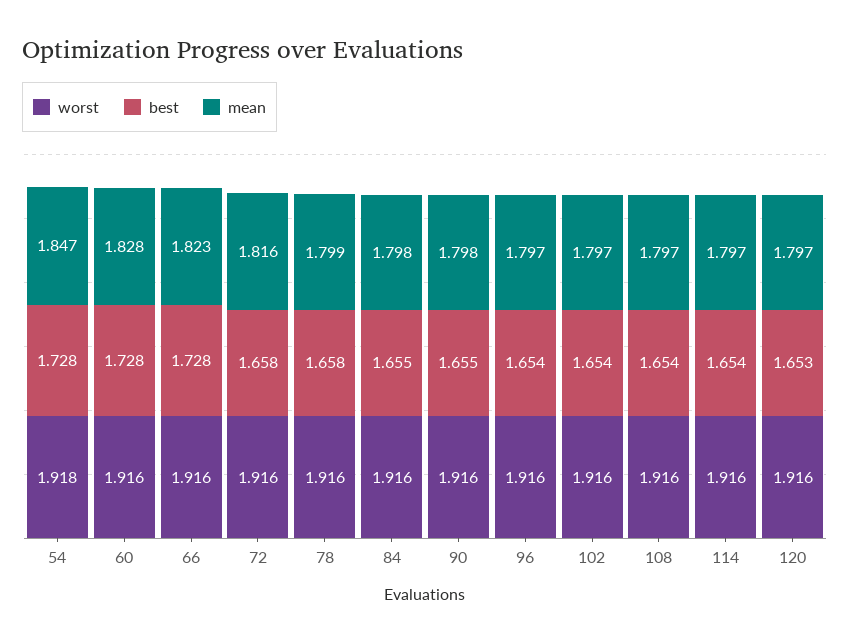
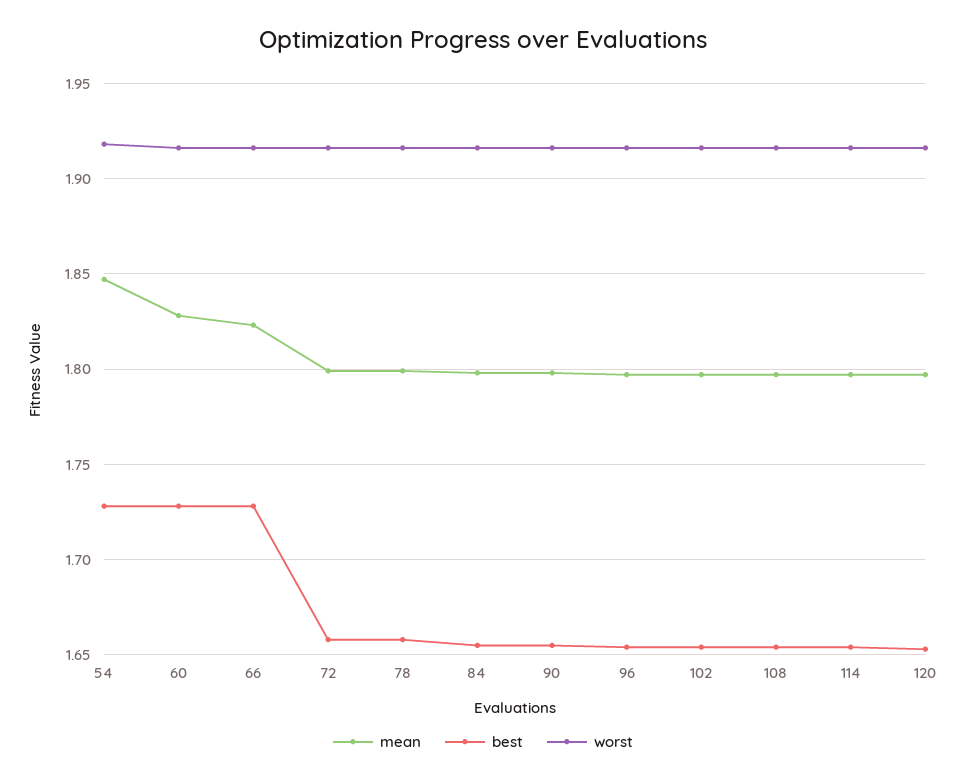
  {
    "worst": {
      "54": 1.918,
      "60": 1.916,
      "66": 1.916,
      "72": 1.916,
      "78": 1.916,
      "84": 1.916,
      "90": 1.916,
      "96": 1.916,
      "102": 1.916,
      "108": 1.916,
      "114": 1.916,
      "120": 1.916
    },
    "best": {
      "54": 1.728,
      "60": 1.728,
      "66": 1.728,
      "72": 1.658,
      "78": 1.658,
      "84": 1.655,
      "90": 1.655,
      "96": 1.654,
      "102": 1.654,
      "108": 1.654,
      "114": 1.654,
      "120": 1.653
    },
    "mean": {
      "54": 1.847,
      "60": 1.828,
      "66": 1.823,
-     "72": 1.816,
+     "72": 1.8,
      "78": 1.799,
      "84": 1.798,
      "90": 1.798,
      "96": 1.797,
      "102": 1.797,
      "108": 1.797,
      "114": 1.797,
      "120": 1.797
    }
  }

